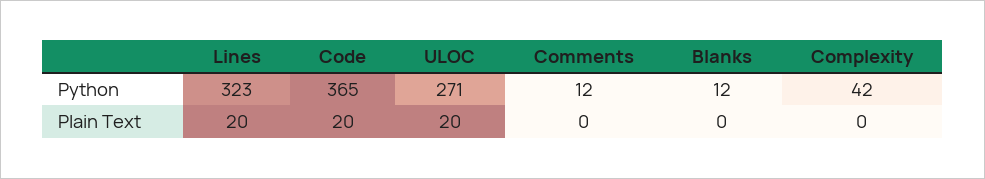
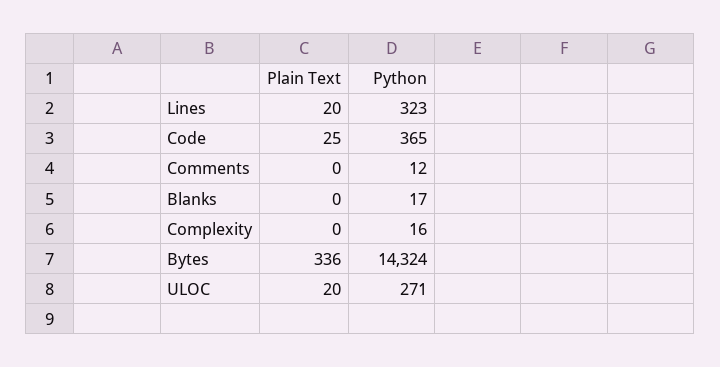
  {
    "Lines": {
      "Python": 323,
      "Plain Text": 20
    },
    "Code": {
      "Python": 365,
-     "Plain Text": 20
+     "Plain Text": 25
    },
    "ULOC": {
      "Python": 271,
      "Plain Text": 20
    },
    "Comments": {
      "Python": 12,
      "Plain Text": 0
    },
    "Blanks": {
-     "Python": 12,
+     "Python": 17,
      "Plain Text": 0
    },
    "Complexity": {
-     "Python": 42,
+     "Python": 16,
      "Plain Text": 0
-   }
+   },
+   "Bytes": {
+     "Plain Text": 336,
+     "Python": 14324
+   }
  }

